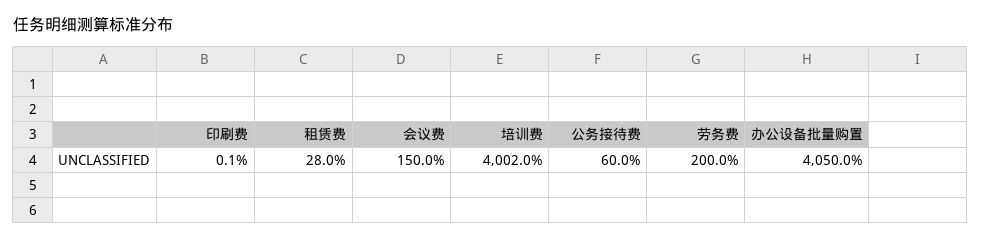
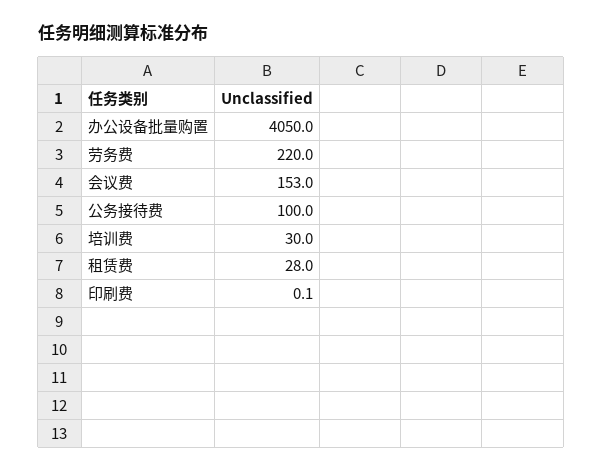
  {
    "印刷费": 0.1,
    "租赁费": 28,
-   "会议费": 150,
+   "会议费": 153,
-   "培训费": 4002,
+   "培训费": 30,
-   "公务接待费": 60,
+   "公务接待费": 100,
-   "劳务费": 200,
+   "劳务费": 220,
    "办公设备批量购置": 4050
  }

